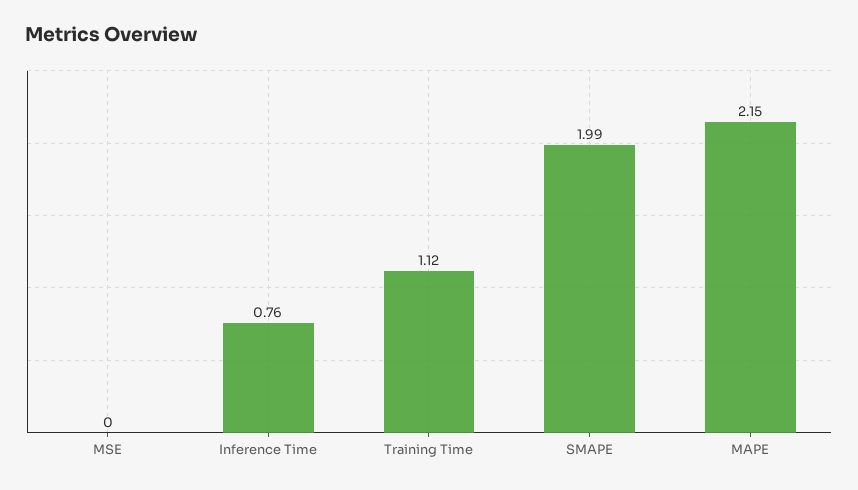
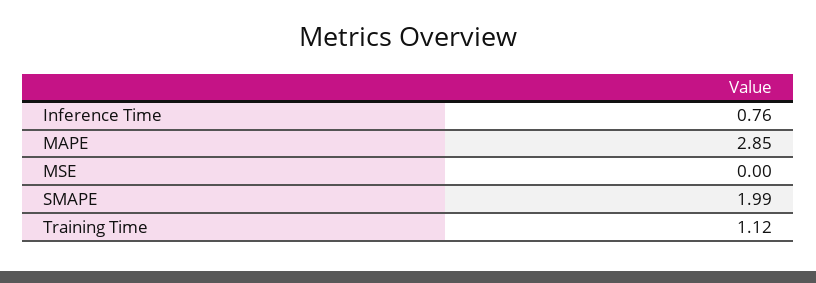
  {
    "MSE": 0,
    "Inference Time": 0.76,
    "Training Time": 1.12,
    "SMAPE": 1.99,
-   "MAPE": 2.15
+   "MAPE": 2.85
  }

